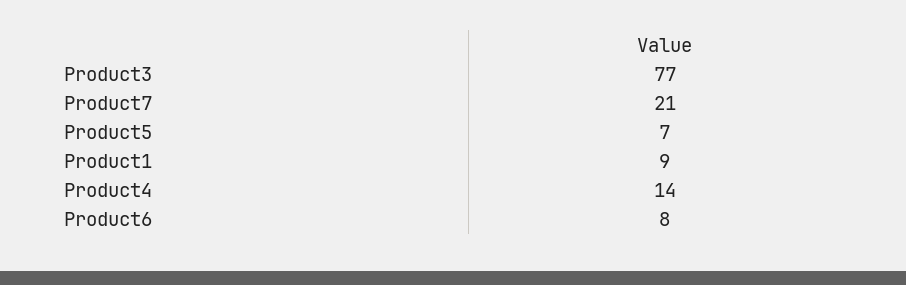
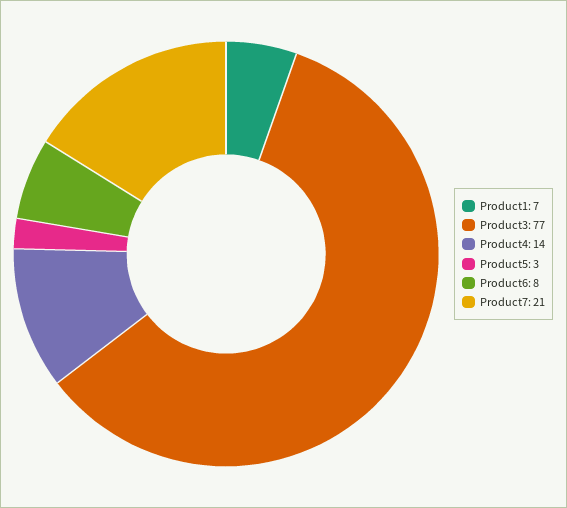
  {
    "Product3": 77,
    "Product7": 21,
-   "Product5": 7,
+   "Product5": 3,
-   "Product1": 9,
+   "Product1": 7,
    "Product4": 14,
    "Product6": 8
  }

